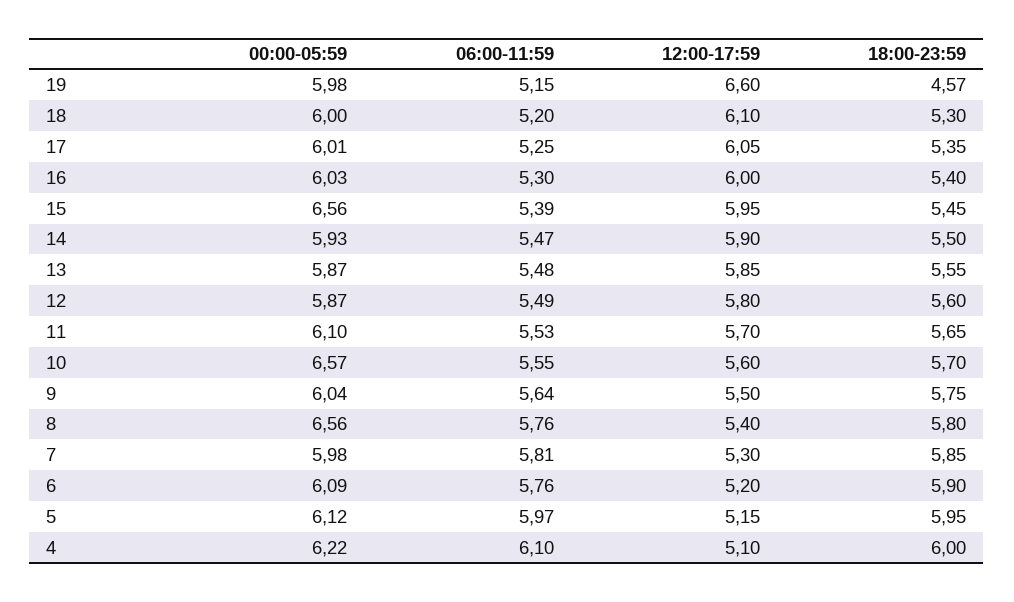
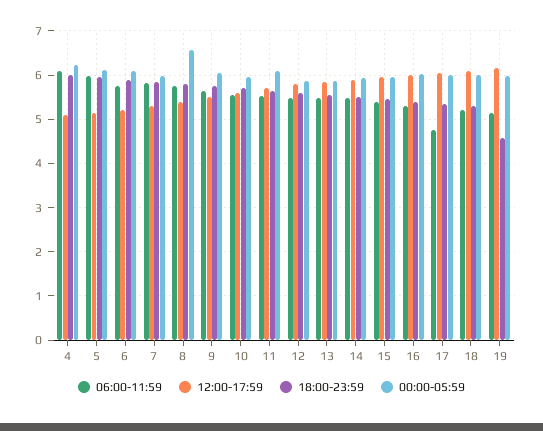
  {
    "00:00-05:59": {
      "19": 5.98,
      "18": 6,
      "17": 6.01,
      "16": 6.03,
-     "15": 6.56,
+     "15": 6,
      "14": 5.93,
      "13": 5.87,
      "12": 5.87,
      "11": 6.1,
-     "10": 6.57,
+     "10": 6,
      "9": 6.04,
      "8": 6.56,
      "7": 5.98,
      "6": 6.09,
      "5": 6.12,
      "4": 6.22
    },
    "06:00-11:59": {
      "19": 5.15,
      "18": 5.2,
-     "17": 5.25,
+     "17": 4.8,
      "16": 5.3,
      "15": 5.39,
      "14": 5.47,
      "13": 5.48,
      "12": 5.49,
      "11": 5.53,
      "10": 5.55,
      "9": 5.64,
      "8": 5.76,
      "7": 5.81,
      "6": 5.76,
      "5": 5.97,
      "4": 6.1
    },
    "12:00-17:59": {
-     "19": 6.6,
+     "19": 6.2,
      "18": 6.1,
      "17": 6.05,
      "16": 6,
      "15": 5.95,
      "14": 5.9,
      "13": 5.85,
      "12": 5.8,
      "11": 5.7,
      "10": 5.6,
      "9": 5.5,
      "8": 5.4,
      "7": 5.3,
      "6": 5.2,
      "5": 5.15,
      "4": 5.1
    },
    "18:00-23:59": {
      "19": 4.57,
      "18": 5.3,
      "17": 5.35,
      "16": 5.4,
      "15": 5.45,
      "14": 5.5,
      "13": 5.55,
      "12": 5.6,
      "11": 5.65,
      "10": 5.7,
      "9": 5.75,
      "8": 5.8,
      "7": 5.85,
      "6": 5.9,
      "5": 5.95,
      "4": 6
    }
  }

